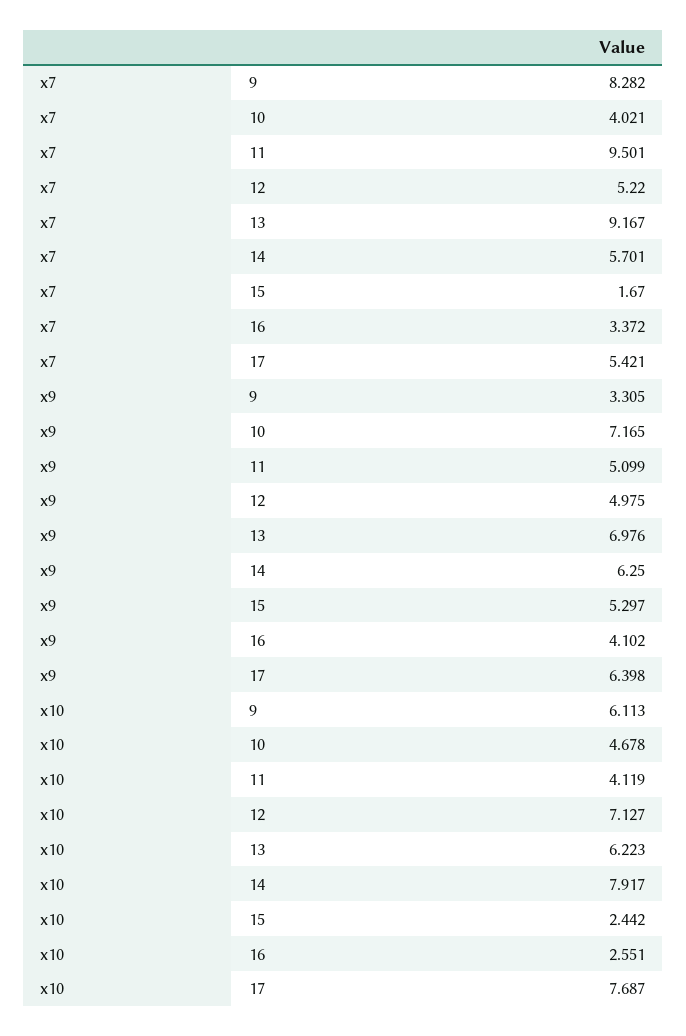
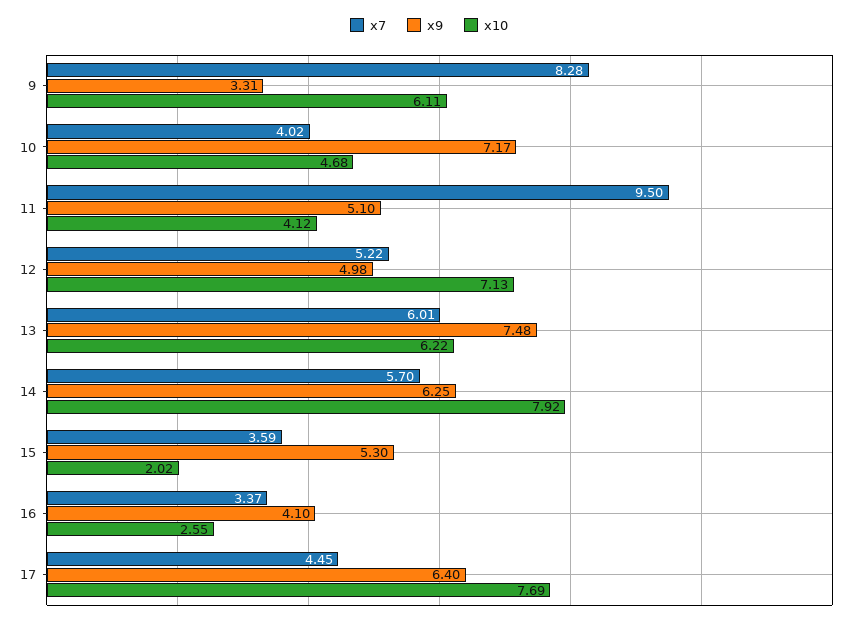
  {
    "x7": {
      "9": 8.282,
      "10": 4.021,
      "11": 9.501,
      "12": 5.22,
-     "13": 9.167,
+     "13": 6.01,
      "14": 5.701,
-     "15": 1.67,
+     "15": 3.59,
      "16": 3.372,
-     "17": 5.421
+     "17": 4.45
    },
    "x9": {
      "9": 3.305,
      "10": 7.165,
      "11": 5.099,
      "12": 4.975,
-     "13": 6.976,
+     "13": 7.48,
      "14": 6.25,
      "15": 5.297,
      "16": 4.102,
      "17": 6.398
    },
    "x10": {
      "9": 6.113,
      "10": 4.678,
      "11": 4.119,
      "12": 7.127,
      "13": 6.223,
      "14": 7.917,
-     "15": 2.442,
+     "15": 2.02,
      "16": 2.551,
      "17": 7.687
    }
  }

